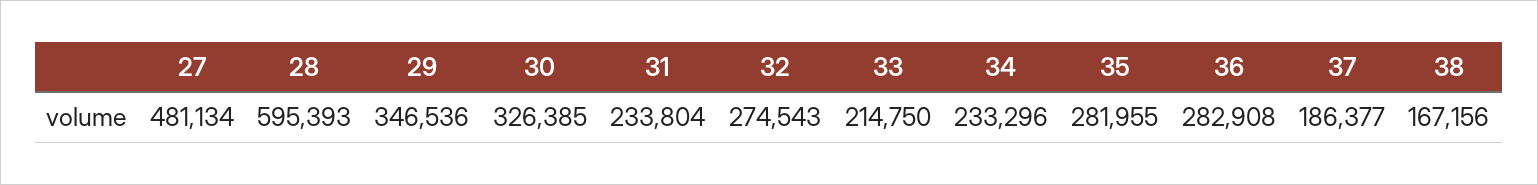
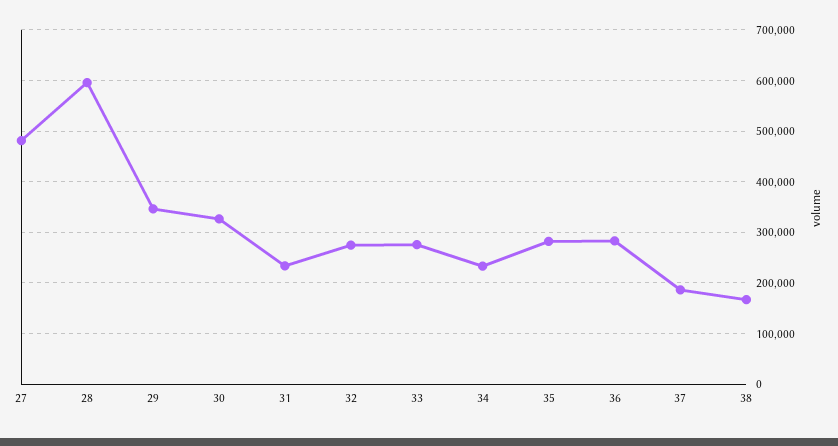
  {
    "27": 481134,
    "28": 595393,
    "29": 346536,
    "30": 326385,
    "31": 233804,
    "32": 274543,
-   "33": 214750,
+   "33": 280000,
    "34": 233296,
    "35": 281955,
    "36": 282908,
    "37": 186377,
    "38": 167156
  }

